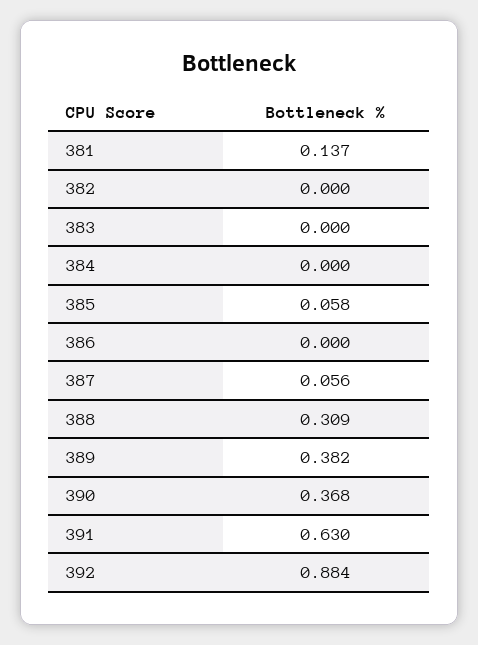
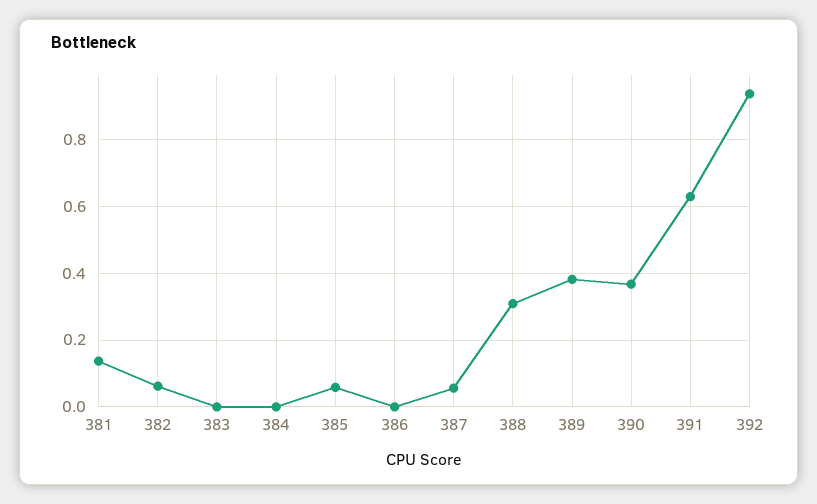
  {
    "381": 0.137,
-   "382": 0,
+   "382": 0.06,
    "383": 0,
    "384": 0,
    "385": 0.058,
    "386": 0,
    "387": 0.056,
    "388": 0.309,
    "389": 0.382,
    "390": 0.368,
    "391": 0.63,
-   "392": 0.884
+   "392": 0.94
  }

